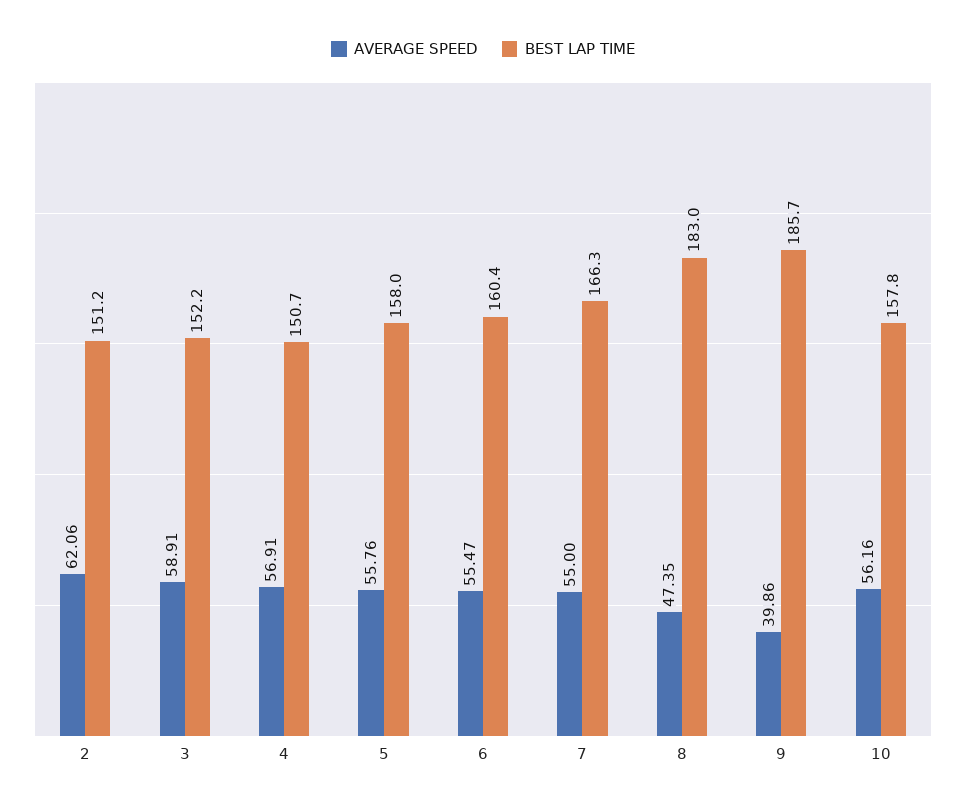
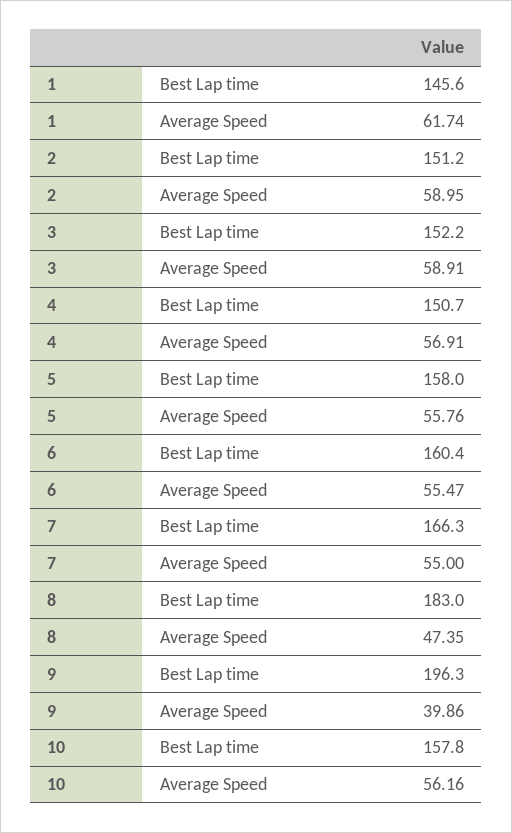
  {
    "AVERAGE SPEED": {
-     "2": 62.06,
+     "2": 58.95,
      "3": 58.91,
      "4": 56.91,
      "5": 55.76,
      "6": 55.47,
      "7": 55,
      "8": 47.35,
      "9": 39.86,
-     "10": 56.16
+     "10": 56.16,
+     "1": 61.74
    },
    "BEST LAP TIME": {
      "2": 151.2,
      "3": 152.2,
      "4": 150.7,
      "5": 158,
      "6": 160.4,
      "7": 166.3,
      "8": 183,
-     "9": 185.7,
+     "9": 196.3,
-     "10": 157.8
+     "10": 157.8,
+     "1": 145.6
    }
  }

